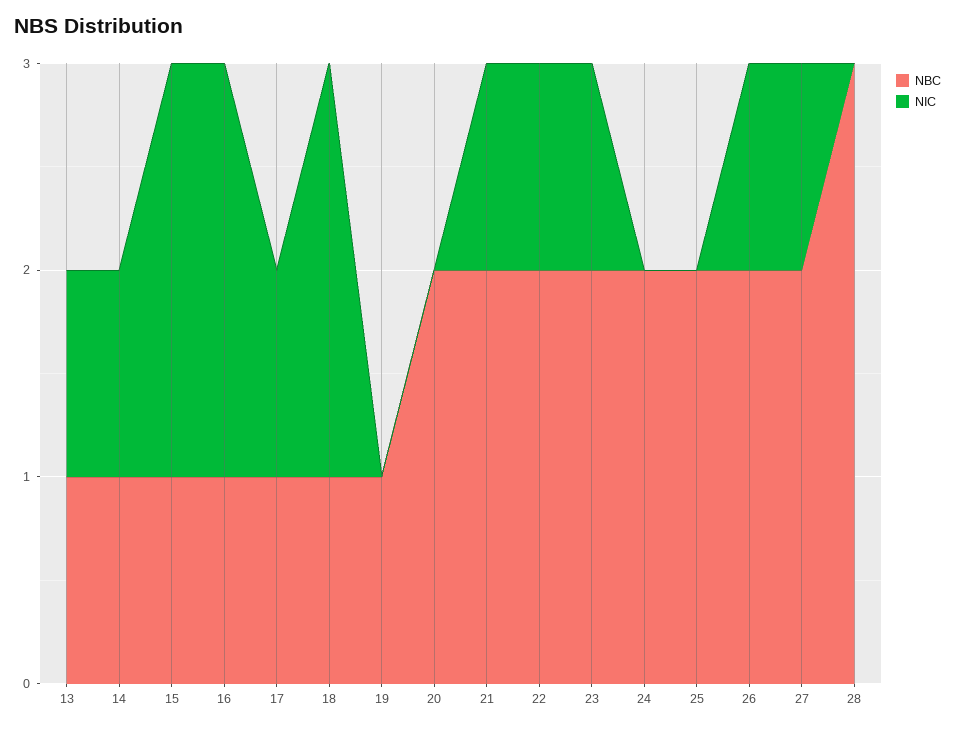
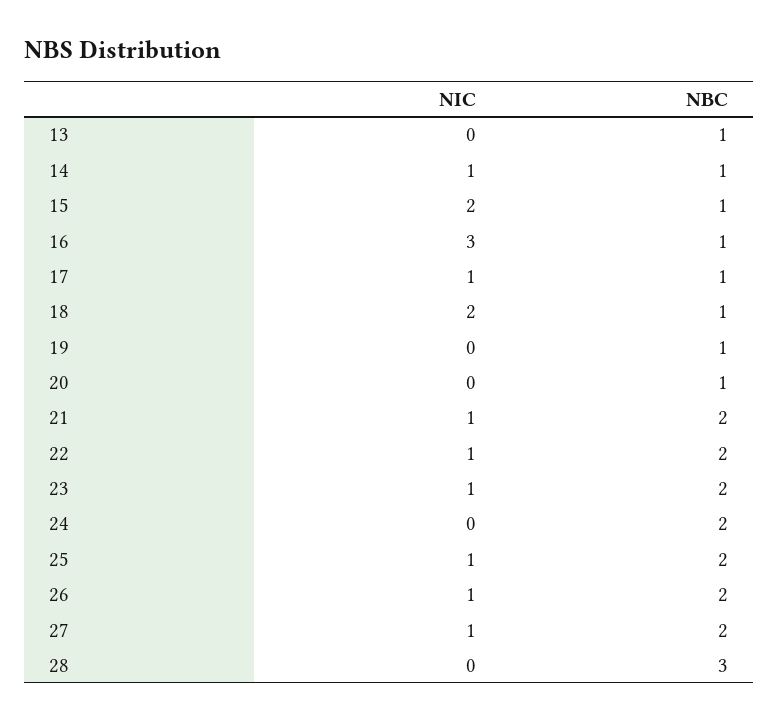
  {
    "NBC": {
      "13": 1,
      "14": 1,
      "15": 1,
      "16": 1,
      "17": 1,
      "18": 1,
      "19": 1,
-     "20": 2,
+     "20": 1,
      "21": 2,
      "22": 2,
      "23": 2,
      "24": 2,
      "25": 2,
      "26": 2,
      "27": 2,
      "28": 3
    },
    "NIC": {
-     "13": 1,
+     "13": 0,
      "14": 1,
      "15": 2,
-     "16": 2,
+     "16": 3,
      "17": 1,
      "18": 2,
      "19": 0,
      "20": 0,
      "21": 1,
      "22": 1,
      "23": 1,
      "24": 0,
-     "25": 0,
+     "25": 1,
      "26": 1,
      "27": 1,
      "28": 0
    }
  }

